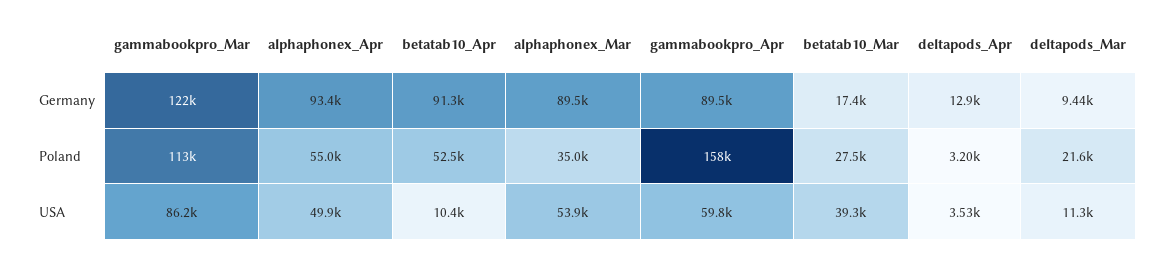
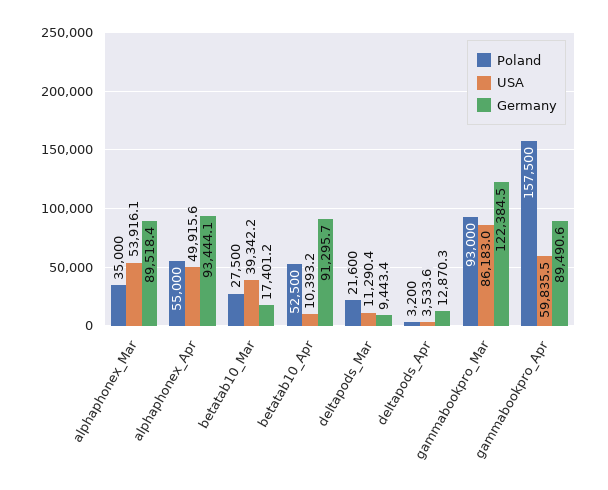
  {
    "Germany": {
      "gammabookpro_Mar": 122384.5,
      "alphaphonex_Apr": 93444.1,
      "betatab10_Apr": 91295.7,
      "alphaphonex_Mar": 89518.4,
      "gammabookpro_Apr": 89490.6,
      "betatab10_Mar": 17401.2,
      "deltapods_Apr": 12870.3,
      "deltapods_Mar": 9443.4
    },
    "Poland": {
-     "gammabookpro_Mar": 113000,
+     "gammabookpro_Mar": 93000,
      "alphaphonex_Apr": 55000,
      "betatab10_Apr": 52500,
      "alphaphonex_Mar": 35000,
      "gammabookpro_Apr": 157500,
      "betatab10_Mar": 27500,
      "deltapods_Apr": 3200,
      "deltapods_Mar": 21600
    },
    "USA": {
      "gammabookpro_Mar": 86183,
      "alphaphonex_Apr": 49915.6,
      "betatab10_Apr": 10393.2,
      "alphaphonex_Mar": 53916.1,
      "gammabookpro_Apr": 59835.5,
      "betatab10_Mar": 39342.2,
      "deltapods_Apr": 3533.6,
      "deltapods_Mar": 11290.4
    }
  }

